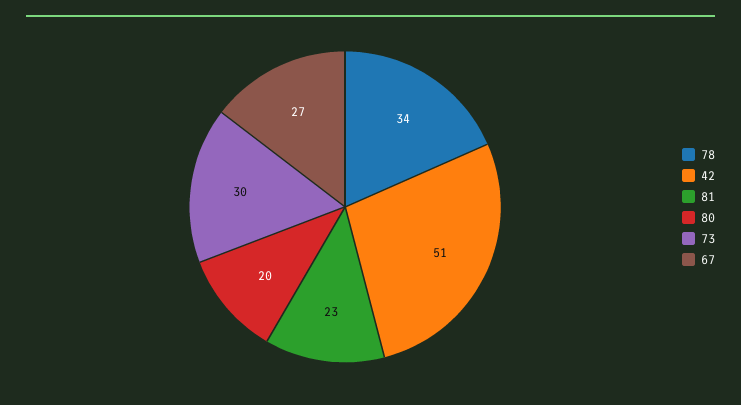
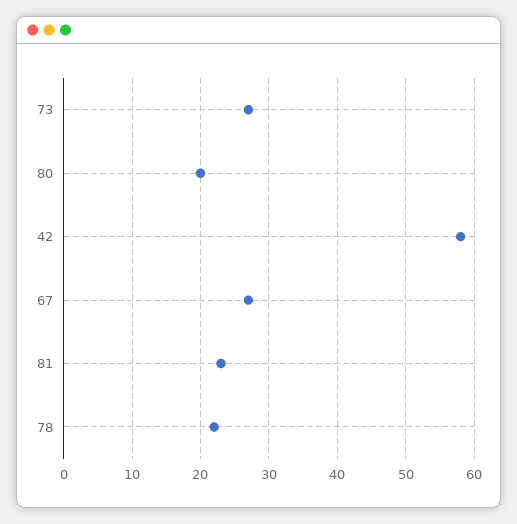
  {
-   "78": 34,
+   "78": 22,
-   "42": 51,
+   "42": 58,
    "81": 23,
    "80": 20,
-   "73": 30,
+   "73": 27,
    "67": 27
  }

